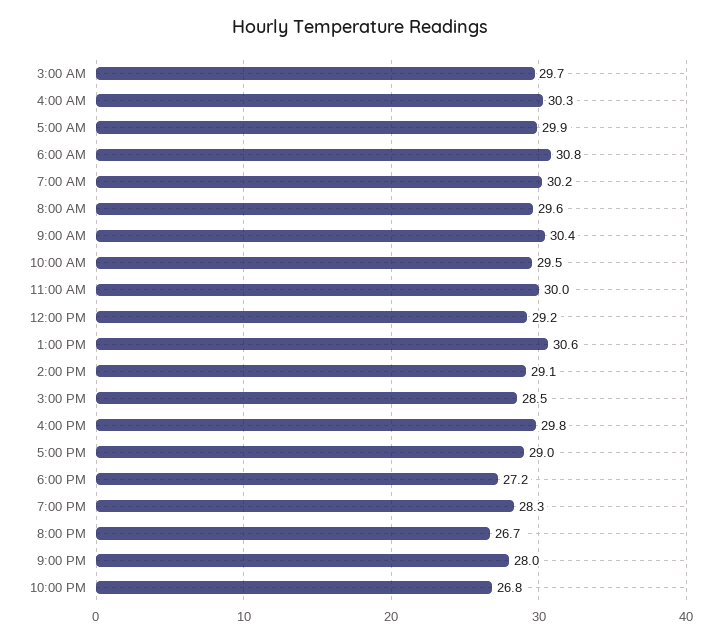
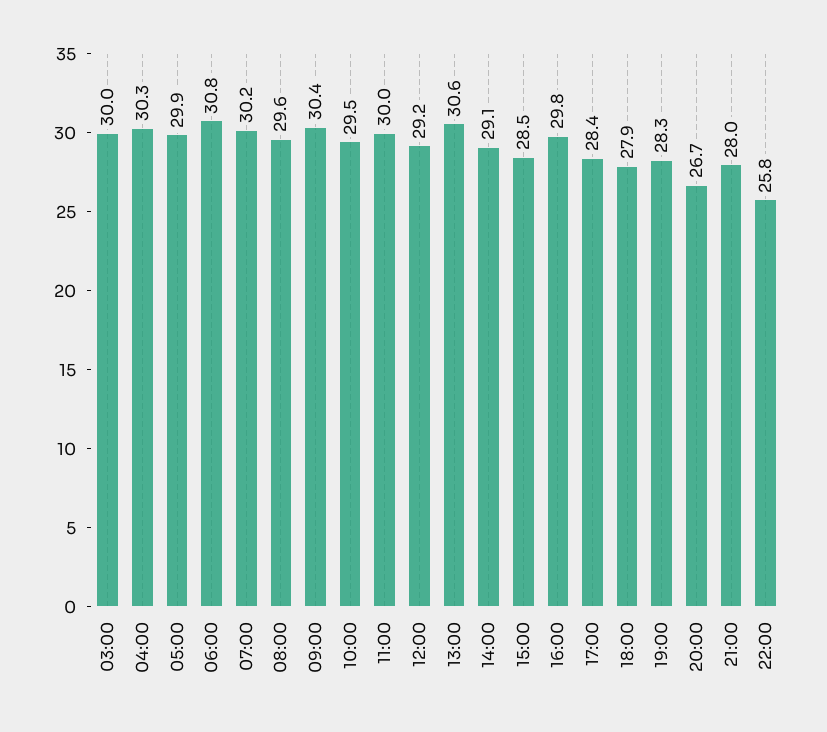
  {
-   "3:00 AM": 29.7,
+   "3:00 AM": 30,
    "4:00 AM": 30.3,
    "5:00 AM": 29.9,
    "6:00 AM": 30.8,
    "7:00 AM": 30.2,
    "8:00 AM": 29.6,
    "9:00 AM": 30.4,
    "10:00 AM": 29.5,
    "11:00 AM": 30,
    "12:00 PM": 29.2,
    "1:00 PM": 30.6,
    "2:00 PM": 29.1,
    "3:00 PM": 28.5,
    "4:00 PM": 29.8,
-   "5:00 PM": 29,
+   "5:00 PM": 28.4,
-   "6:00 PM": 27.2,
+   "6:00 PM": 27.9,
    "7:00 PM": 28.3,
    "8:00 PM": 26.7,
    "9:00 PM": 28,
-   "10:00 PM": 26.8
+   "10:00 PM": 25.8
  }

